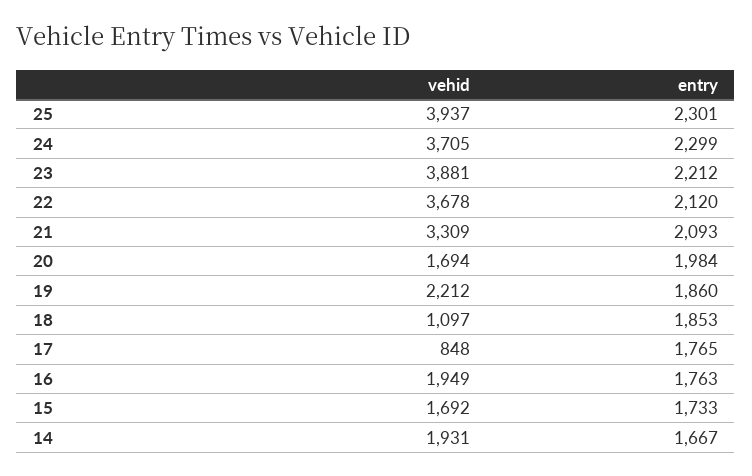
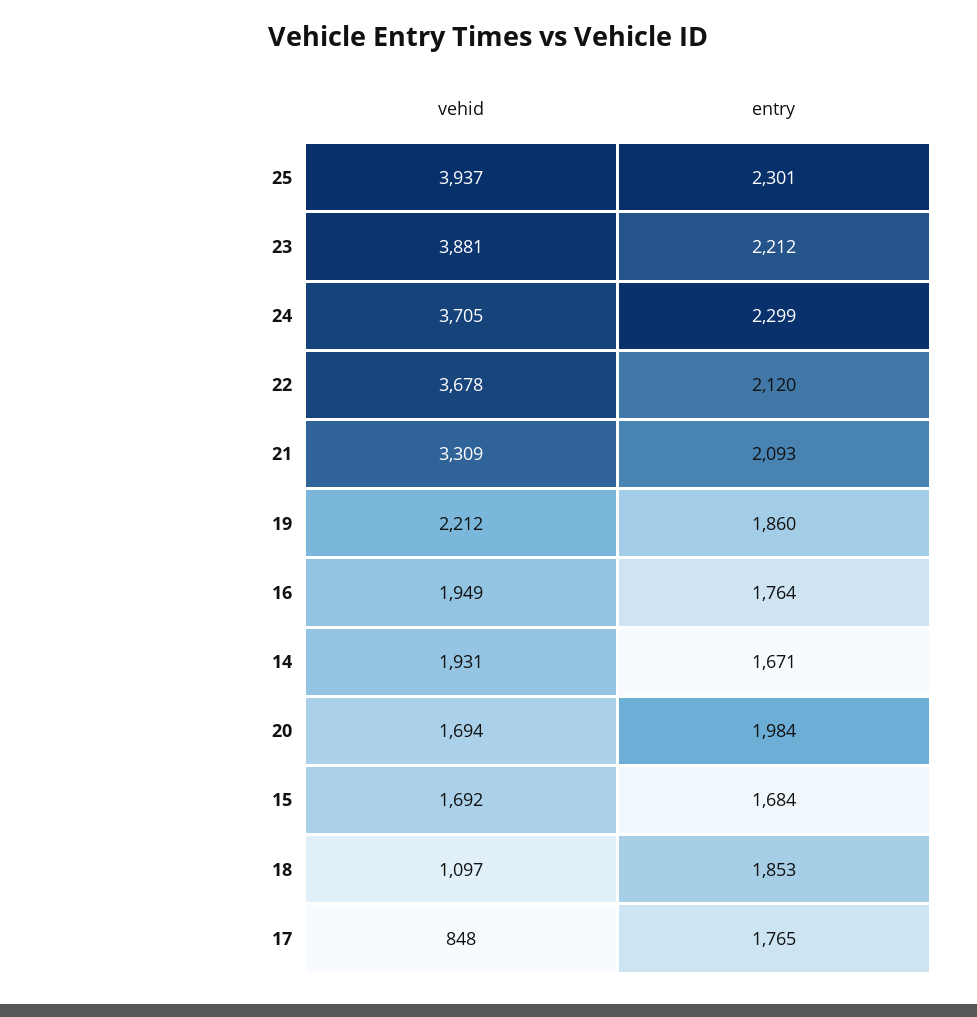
  {
    "vehid": {
      "25": 3937,
      "24": 3705,
      "23": 3881,
      "22": 3678,
      "21": 3309,
      "20": 1694,
      "19": 2212,
      "18": 1097,
      "17": 848,
      "16": 1949,
      "15": 1692,
      "14": 1931
    },
    "entry": {
      "25": 2301,
      "24": 2299,
      "23": 2212,
      "22": 2120,
      "21": 2093,
      "20": 1984,
      "19": 1860,
      "18": 1853,
      "17": 1765,
-     "16": 1763,
+     "16": 1764,
-     "15": 1733,
+     "15": 1684,
-     "14": 1667
+     "14": 1671
    }
  }

